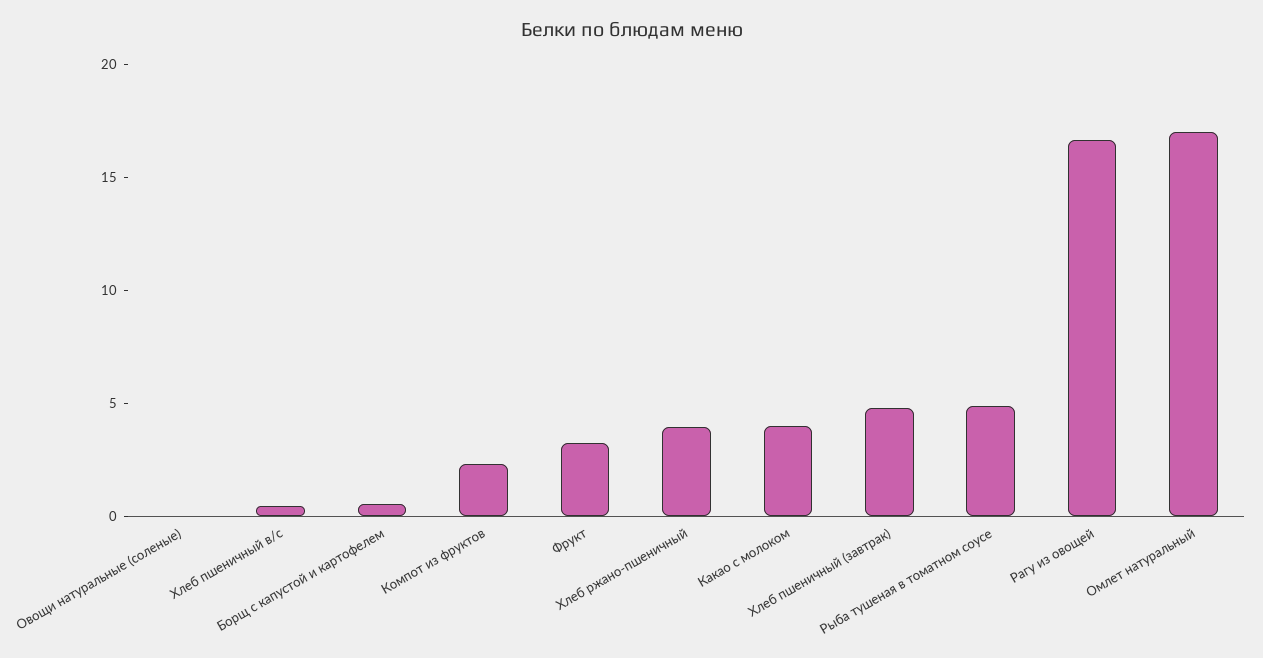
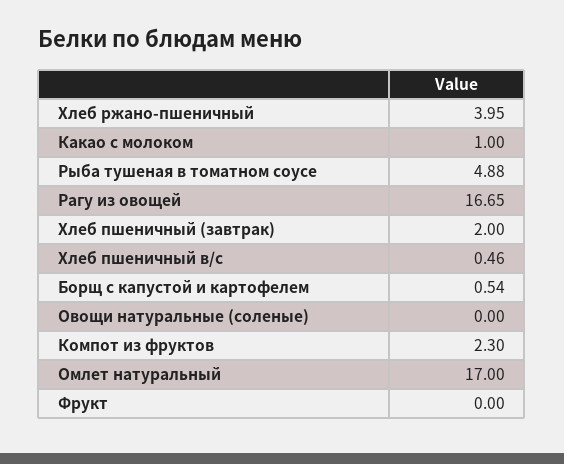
  {
    "Овощи натуральные (соленые)": 0,
    "Хлеб пшеничный в/с": 0.46,
    "Борщ с капустой и картофелем": 0.54,
    "Компот из фруктов": 2.3,
-   "Фрукт": 3,
+   "Фрукт": 0,
    "Хлеб ржано-пшеничный": 3.95,
-   "Какао с молоком": 4,
+   "Какао с молоком": 1,
-   "Хлеб пшеничный (завтрак)": 5,
+   "Хлеб пшеничный (завтрак)": 2,
    "Рыба тушеная в томатном соусе": 4.88,
    "Рагу из овощей": 16.65,
    "Омлет натуральный": 17
  }

